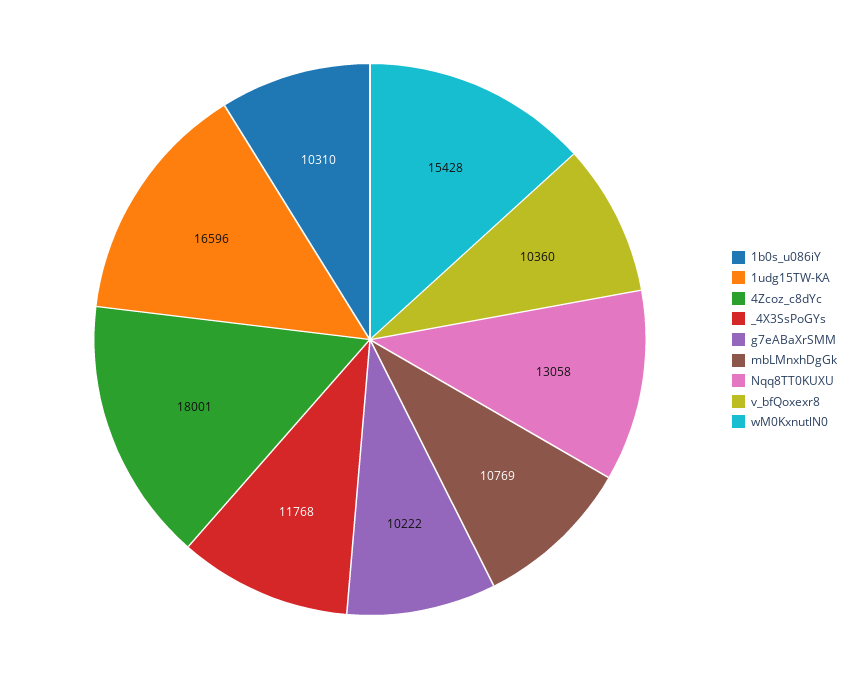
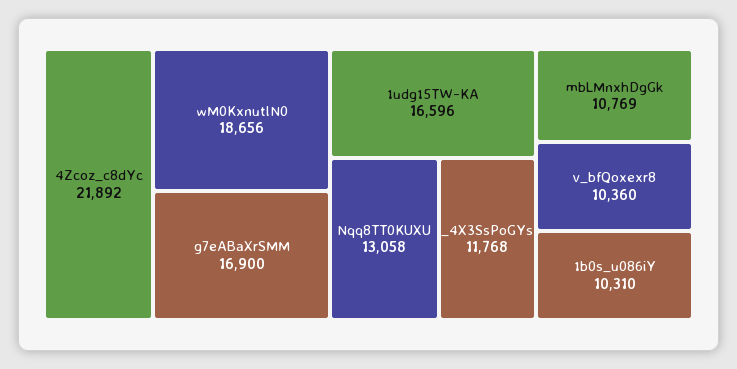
  {
    "1b0s_u086iY": 10310,
    "1udg15TW-KA": 16596,
-   "4Zcoz_c8dYc": 18001,
+   "4Zcoz_c8dYc": 21892,
    "_4X3SsPoGYs": 11768,
-   "g7eABaXrSMM": 10222,
+   "g7eABaXrSMM": 16900,
    "mbLMnxhDgGk": 10769,
    "Nqq8TT0KUXU": 13058,
    "v_bfQoxexr8": 10360,
-   "wM0KxnutlN0": 15428
+   "wM0KxnutlN0": 18656
  }

